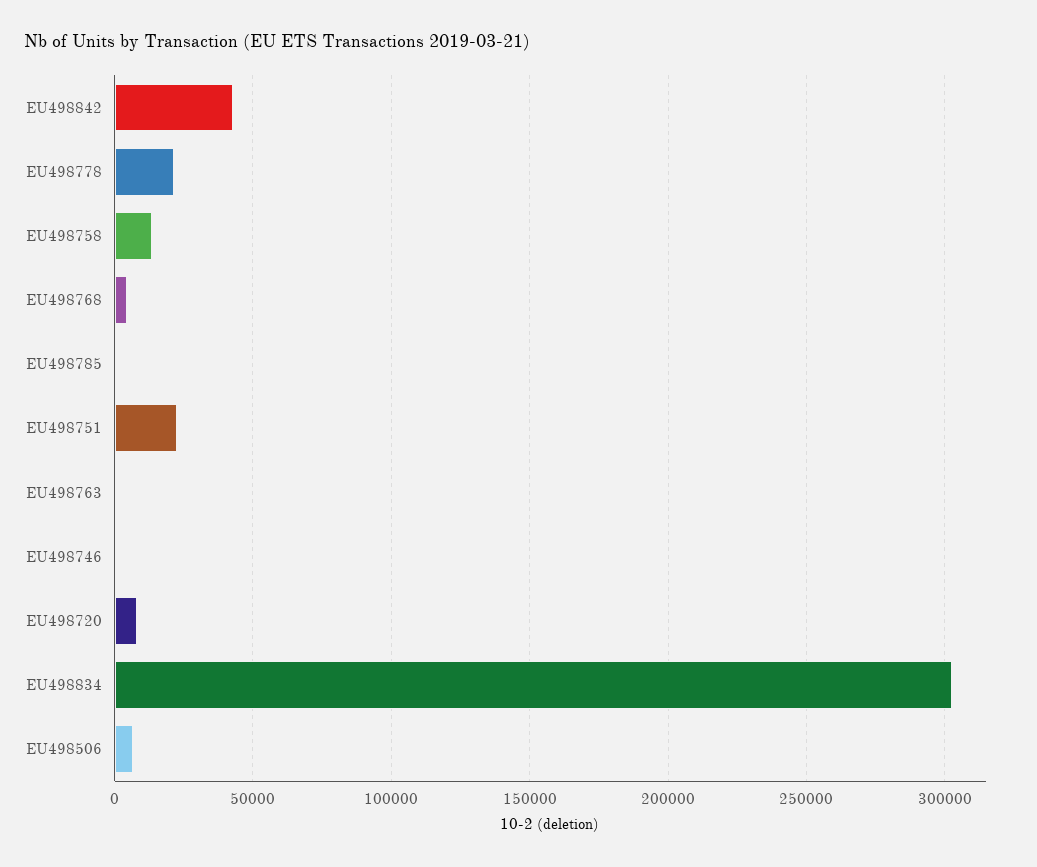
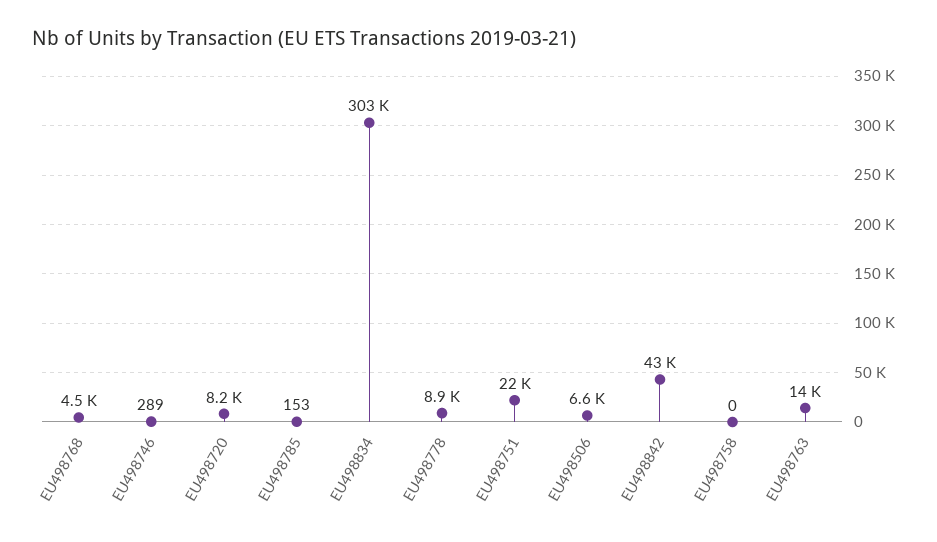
  {
    "EU498842": 43000,
-   "EU498778": 20000,
+   "EU498778": 8900,
-   "EU498758": 15000,
+   "EU498758": 0,
    "EU498768": 4500,
    "EU498785": 153,
    "EU498751": 22000,
-   "EU498763": 0,
+   "EU498763": 14000,
    "EU498746": 289,
    "EU498720": 8200,
    "EU498834": 303000,
    "EU498506": 6600
  }

